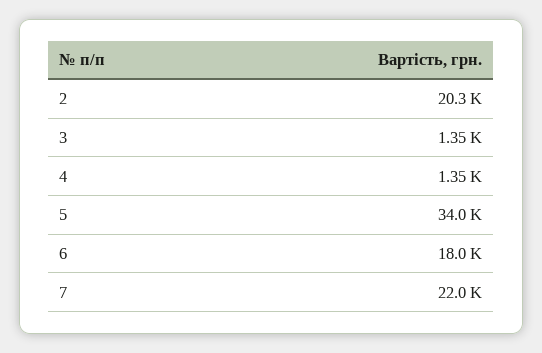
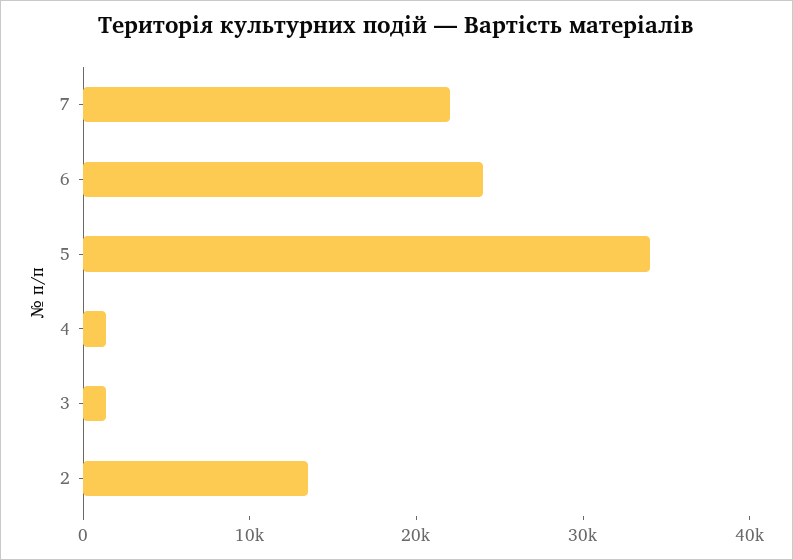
  {
-   "2": 20300,
+   "2": 14000,
    "3": 1350,
    "4": 1350,
    "5": 34000,
-   "6": 18000,
+   "6": 24000,
    "7": 22000
  }

